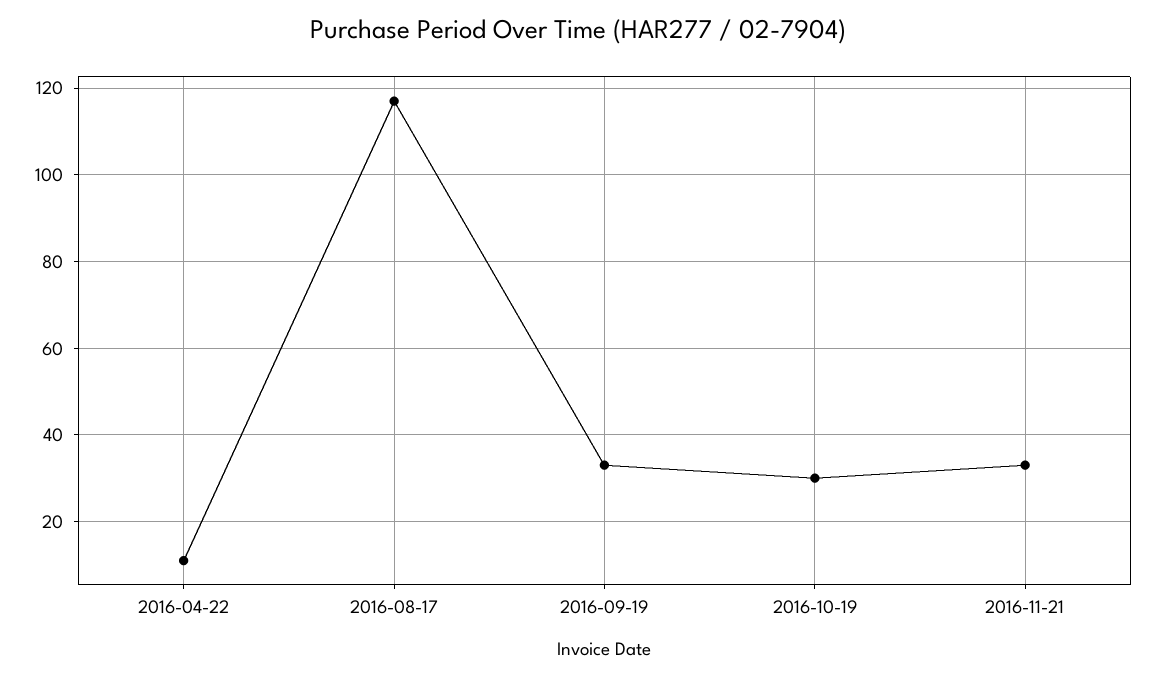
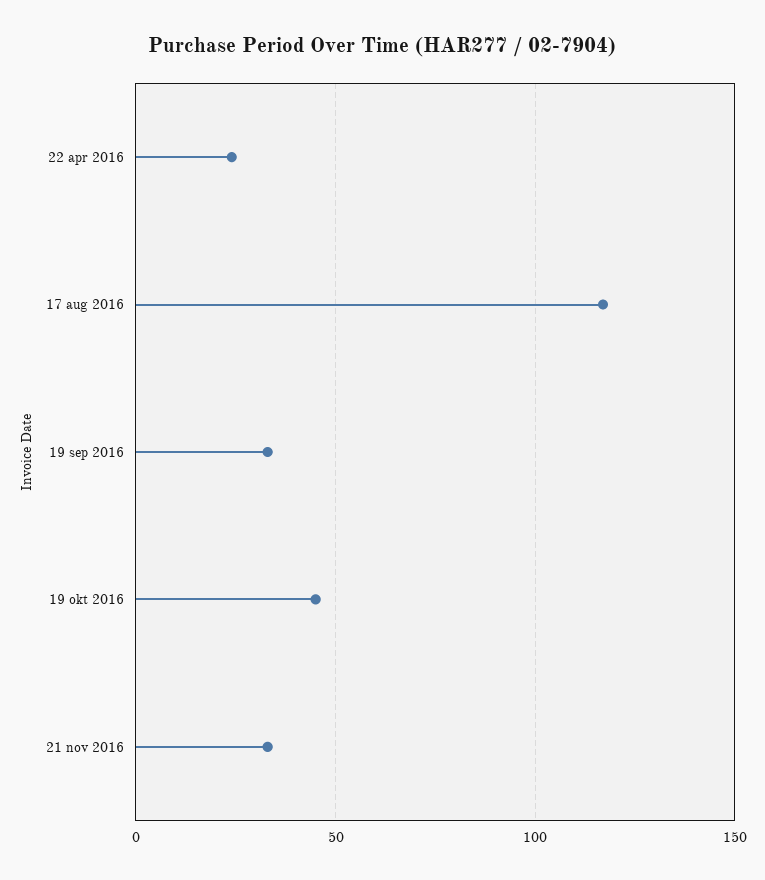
  {
-   "2016-04-22": 10,
+   "2016-04-22": 25,
    "2016-08-17": 115,
    "2016-09-19": 35,
-   "2016-10-19": 30,
+   "2016-10-19": 45,
    "2016-11-21": 35
  }

